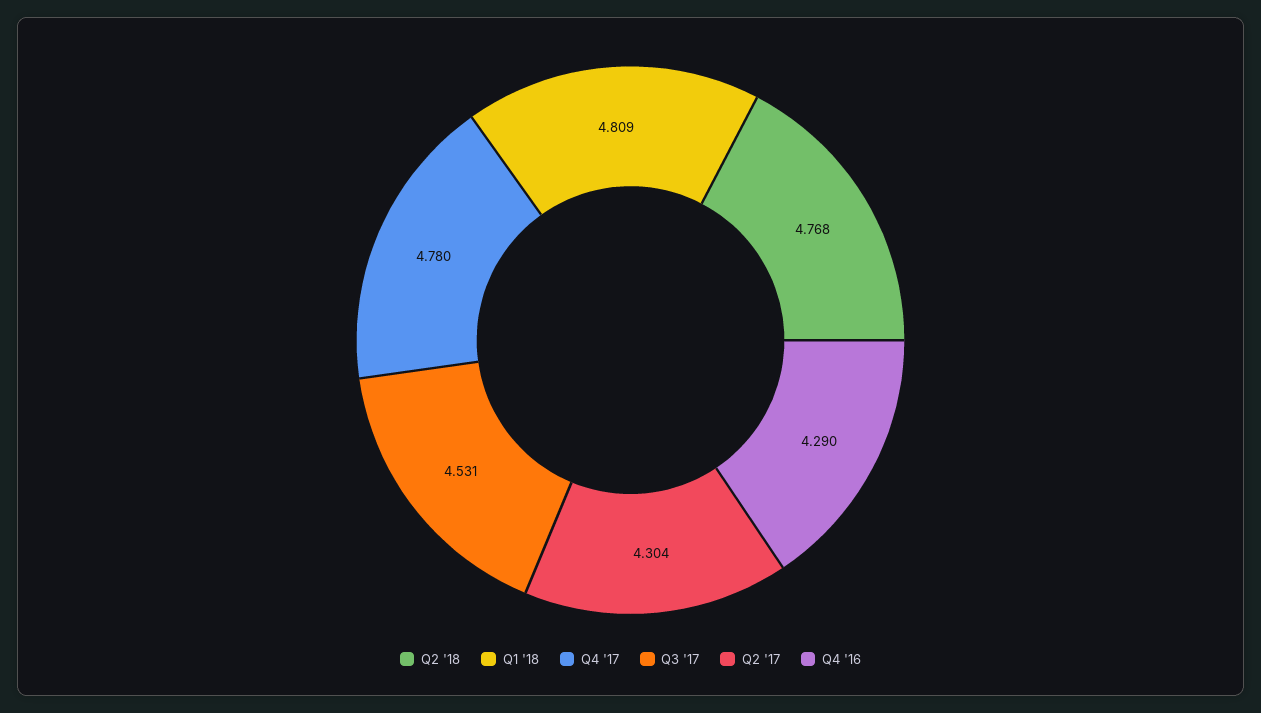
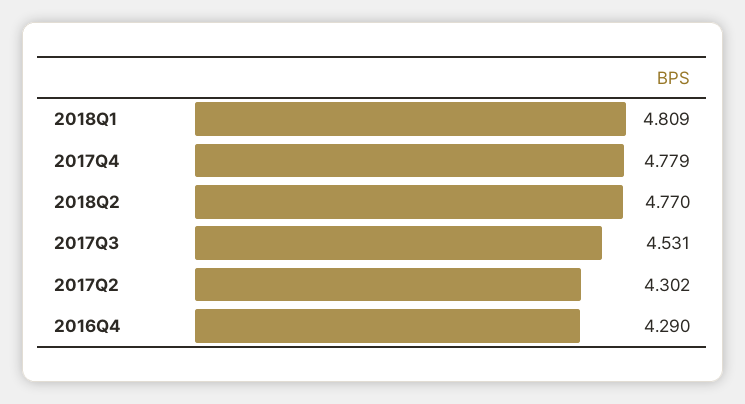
  {
-   "Q2 '18": 4.768,
+   "Q2 '18": 4.77,
    "Q1 '18": 4.809,
-   "Q4 '17": 4.78,
+   "Q4 '17": 4.779,
    "Q3 '17": 4.531,
-   "Q2 '17": 4.304,
+   "Q2 '17": 4.302,
    "Q4 '16": 4.29
  }

